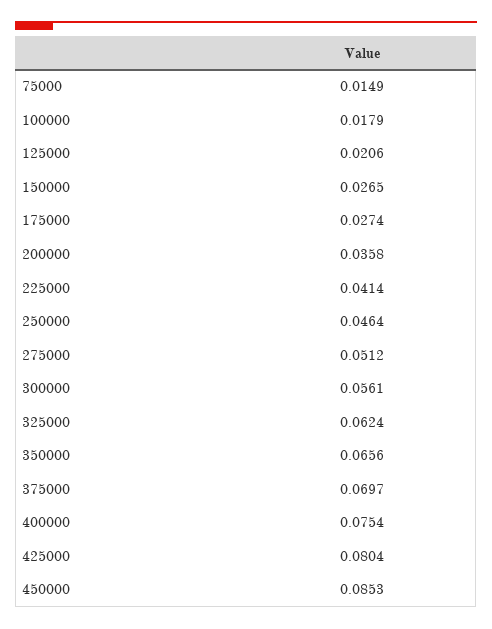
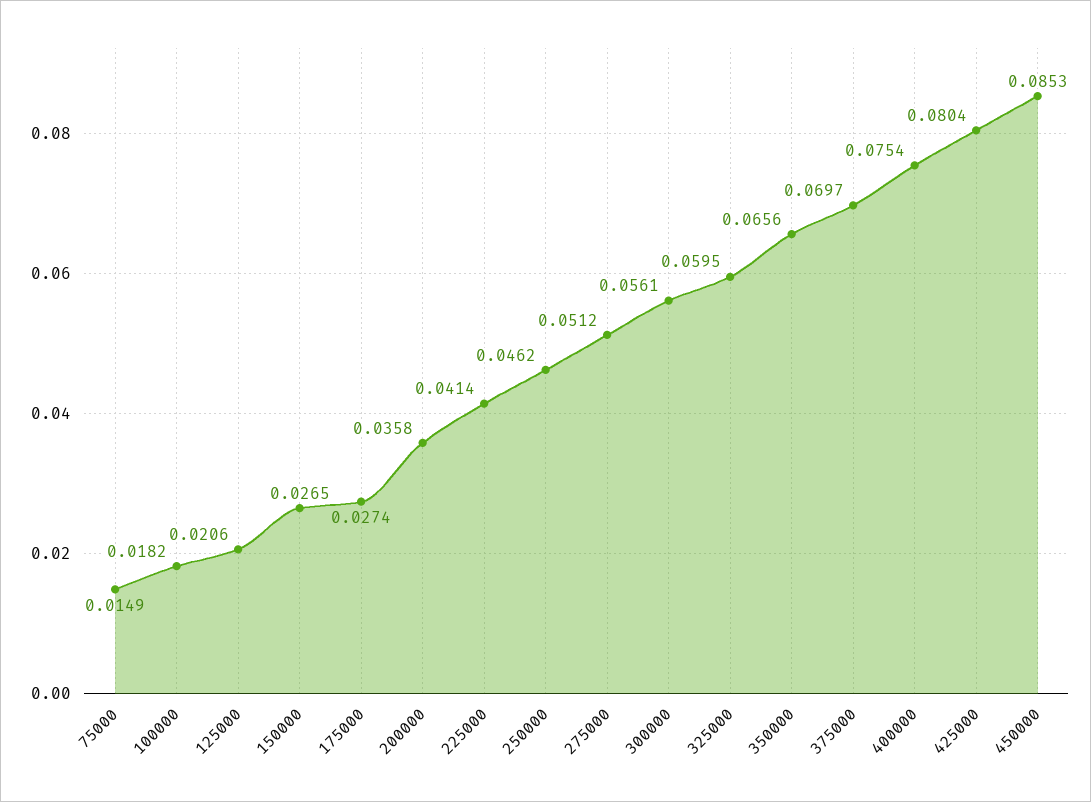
  {
    "75000": 0.0149,
-   "100000": 0.0179,
+   "100000": 0.0182,
    "125000": 0.0206,
    "150000": 0.0265,
    "175000": 0.0274,
    "200000": 0.0358,
    "225000": 0.0414,
-   "250000": 0.0464,
+   "250000": 0.0462,
    "275000": 0.0512,
    "300000": 0.0561,
-   "325000": 0.0624,
+   "325000": 0.0595,
    "350000": 0.0656,
    "375000": 0.0697,
    "400000": 0.0754,
    "425000": 0.0804,
    "450000": 0.0853
  }

